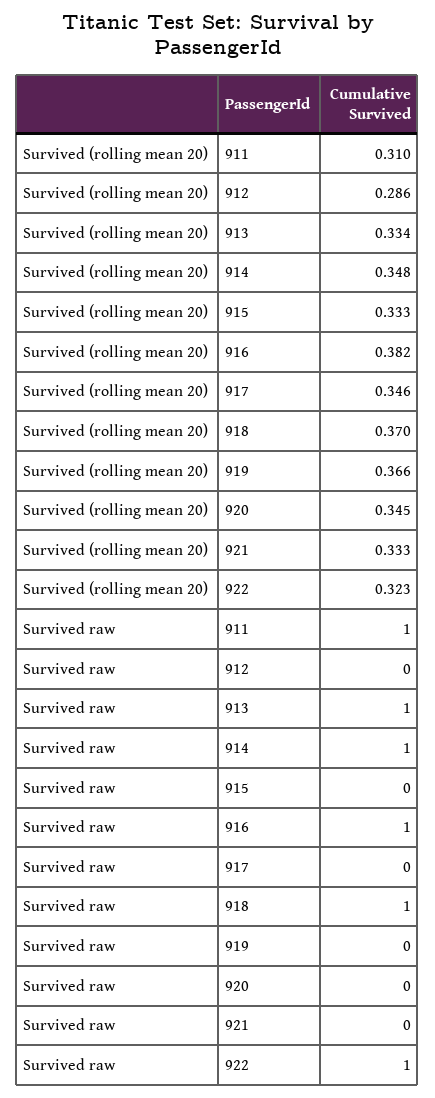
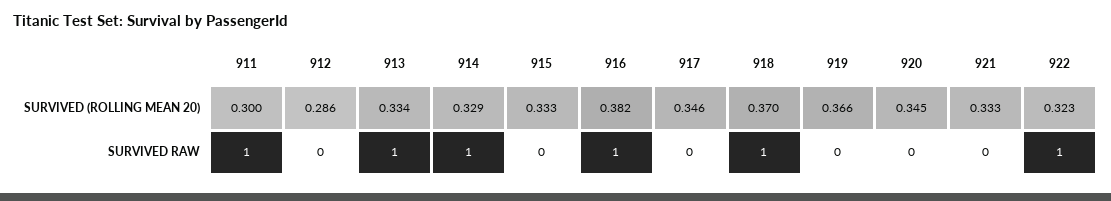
  {
    "Survived (rolling mean 20)": {
-     "911": 0.31,
+     "911": 0.3,
      "912": 0.286,
      "913": 0.334,
-     "914": 0.348,
+     "914": 0.329,
      "915": 0.333,
      "916": 0.382,
      "917": 0.346,
      "918": 0.37,
      "919": 0.366,
      "920": 0.345,
      "921": 0.333,
      "922": 0.323
    },
    "Survived raw": {
      "911": 1,
      "912": 0,
      "913": 1,
      "914": 1,
      "915": 0,
      "916": 1,
      "917": 0,
      "918": 1,
      "919": 0,
      "920": 0,
      "921": 0,
      "922": 1
    }
  }

